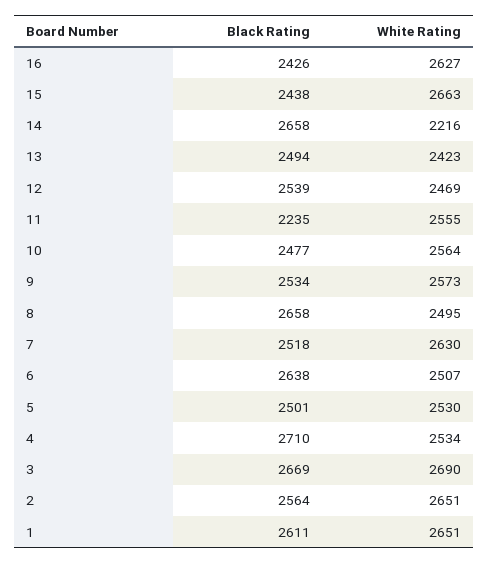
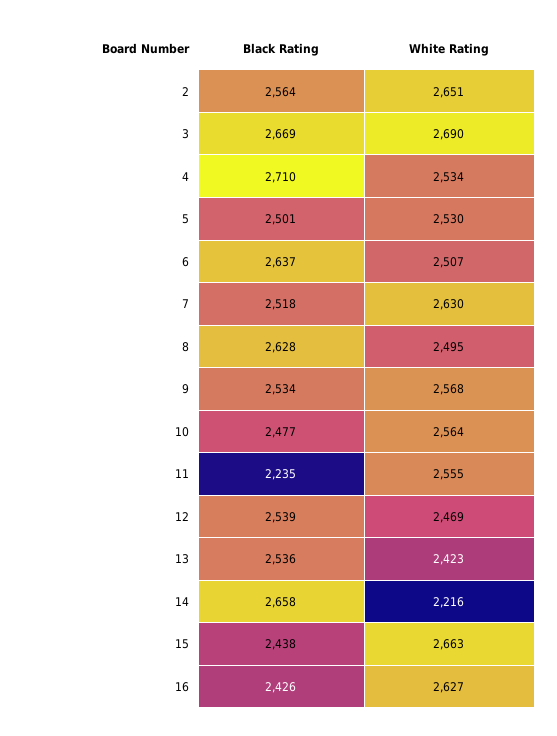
  {
    "Black Rating": {
      "16": 2426,
      "15": 2438,
      "14": 2658,
-     "13": 2494,
+     "13": 2536,
      "12": 2539,
      "11": 2235,
      "10": 2477,
      "9": 2534,
-     "8": 2658,
+     "8": 2628,
      "7": 2518,
-     "6": 2638,
+     "6": 2637,
      "5": 2501,
      "4": 2710,
      "3": 2669,
-     "2": 2564,
+     "2": 2564
-     "1": 2611
    },
    "White Rating": {
      "16": 2627,
      "15": 2663,
      "14": 2216,
      "13": 2423,
      "12": 2469,
      "11": 2555,
      "10": 2564,
-     "9": 2573,
+     "9": 2568,
      "8": 2495,
      "7": 2630,
      "6": 2507,
      "5": 2530,
      "4": 2534,
      "3": 2690,
-     "2": 2651,
+     "2": 2651
-     "1": 2651
    }
  }

